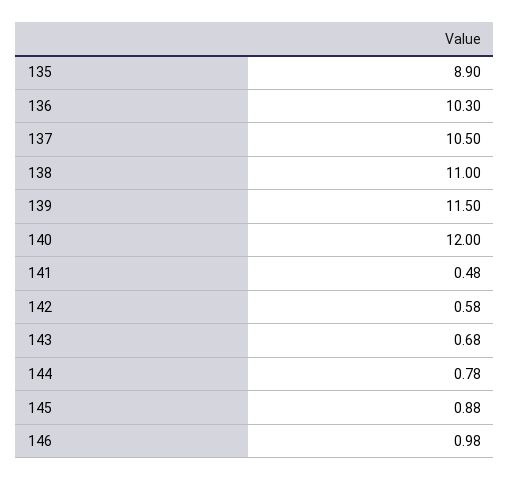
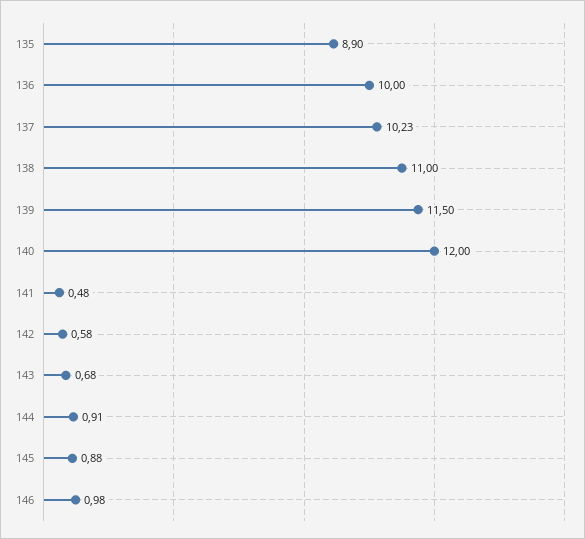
  {
    "135": 8.9,
-   "136": 10.3,
+   "136": 10,
-   "137": 10.5,
+   "137": 10.23,
    "138": 11,
    "139": 11.5,
    "140": 12,
    "141": 0.48,
    "142": 0.58,
    "143": 0.68,
-   "144": 0.78,
+   "144": 0.91,
    "145": 0.88,
    "146": 0.98
  }

